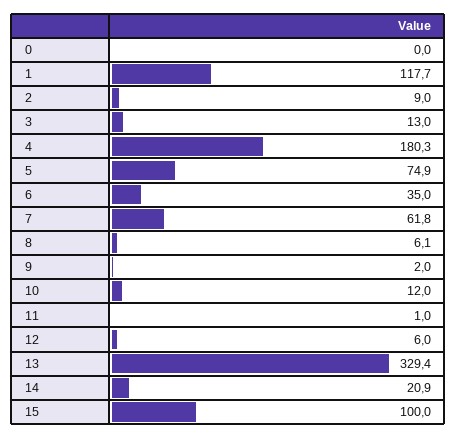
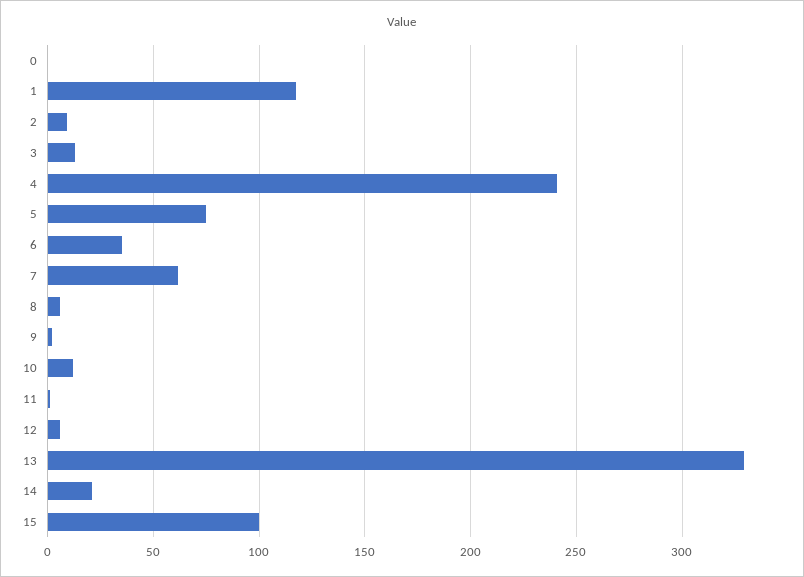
  {
    "0": 0,
    "1": 117.7,
    "2": 9,
    "3": 13,
-   "4": 180.3,
+   "4": 240,
    "5": 74.9,
    "6": 35,
    "7": 61.8,
    "8": 6.1,
    "9": 2,
    "10": 12,
    "11": 1,
    "12": 6,
    "13": 329.4,
    "14": 20.9,
    "15": 100
  }

